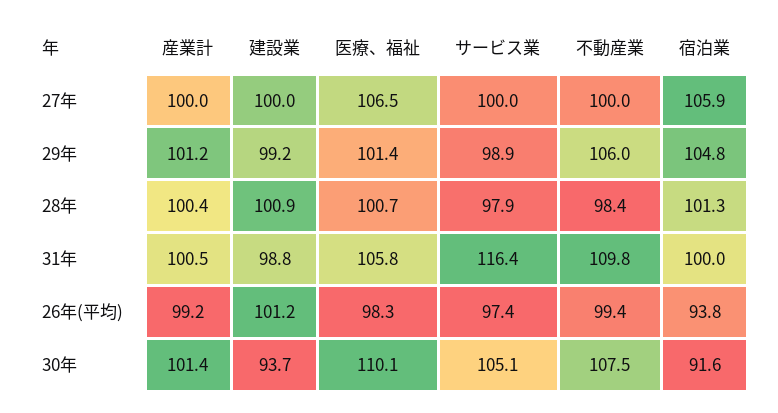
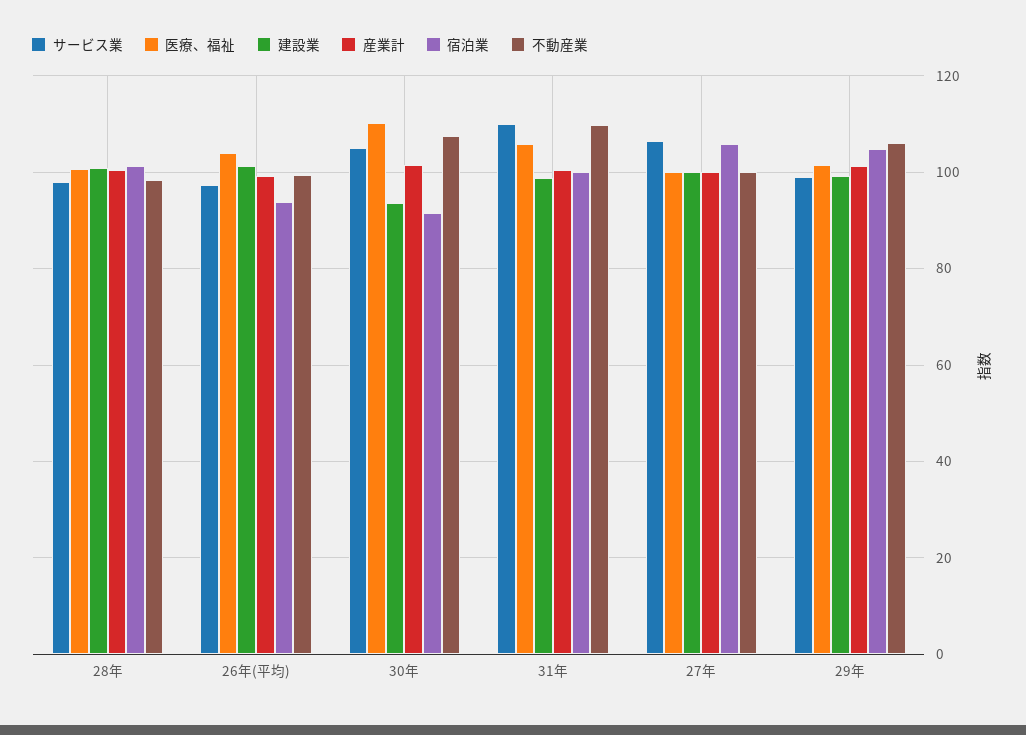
  {
    "産業計": {
      "27年": 100,
      "29年": 101.2,
      "28年": 100.4,
      "31年": 100.5,
      "26年(平均)": 99.2,
      "30年": 101.4
    },
    "建設業": {
      "27年": 100,
      "29年": 99.2,
      "28年": 100.9,
      "31年": 98.8,
      "26年(平均)": 101.2,
      "30年": 93.7
    },
    "医療、福祉": {
-     "27年": 106.5,
+     "27年": 100,
      "29年": 101.4,
      "28年": 100.7,
      "31年": 105.8,
-     "26年(平均)": 98.3,
+     "26年(平均)": 104,
      "30年": 110.1
    },
    "サービス業": {
-     "27年": 100,
+     "27年": 106,
      "29年": 98.9,
      "28年": 97.9,
-     "31年": 116.4,
+     "31年": 110,
      "26年(平均)": 97.4,
      "30年": 105.1
    },
    "不動産業": {
      "27年": 100,
      "29年": 106,
      "28年": 98.4,
      "31年": 109.8,
      "26年(平均)": 99.4,
      "30年": 107.5
    },
    "宿泊業": {
      "27年": 105.9,
      "29年": 104.8,
      "28年": 101.3,
      "31年": 100,
      "26年(平均)": 93.8,
      "30年": 91.6
    }
  }

